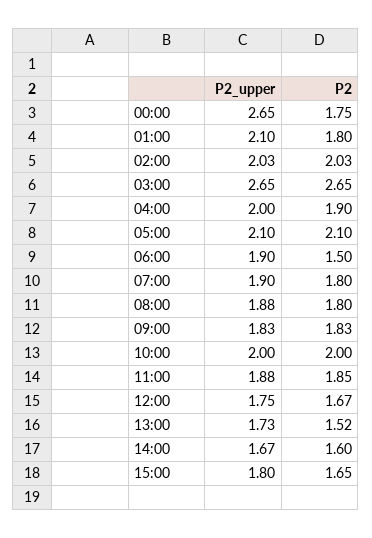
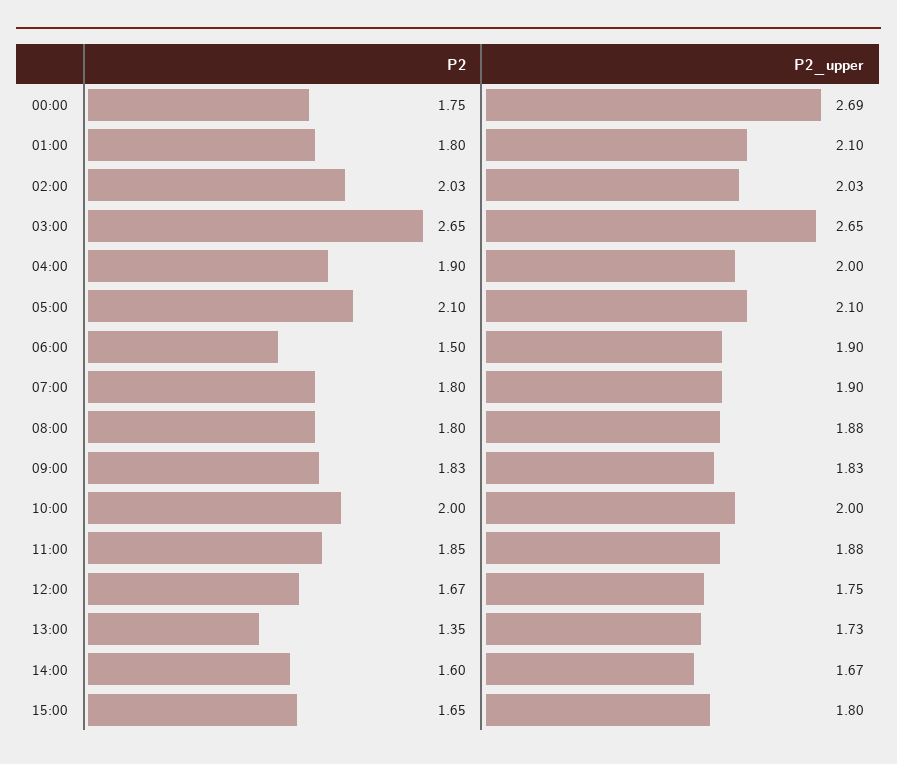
  {
    "P2_upper": {
-     "00:00": 2.65,
+     "00:00": 2.69,
      "01:00": 2.1,
      "02:00": 2.03,
      "03:00": 2.65,
      "04:00": 2,
      "05:00": 2.1,
      "06:00": 1.9,
      "07:00": 1.9,
      "08:00": 1.88,
      "09:00": 1.83,
      "10:00": 2,
      "11:00": 1.88,
      "12:00": 1.75,
      "13:00": 1.73,
      "14:00": 1.67,
      "15:00": 1.8
    },
    "P2": {
      "00:00": 1.75,
      "01:00": 1.8,
      "02:00": 2.03,
      "03:00": 2.65,
      "04:00": 1.9,
      "05:00": 2.1,
      "06:00": 1.5,
      "07:00": 1.8,
      "08:00": 1.8,
      "09:00": 1.83,
      "10:00": 2,
      "11:00": 1.85,
      "12:00": 1.67,
-     "13:00": 1.52,
+     "13:00": 1.35,
      "14:00": 1.6,
      "15:00": 1.65
    }
  }

